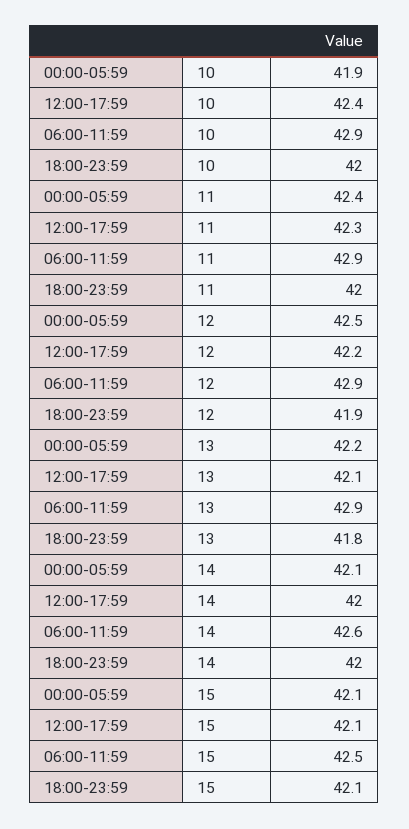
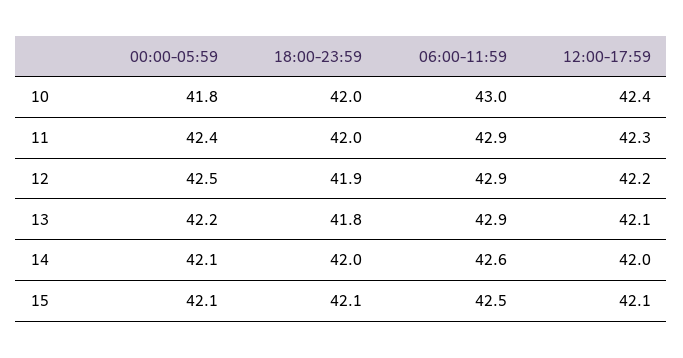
  {
    "00:00-05:59": {
-     "10": 41.9,
+     "10": 41.8,
      "11": 42.4,
      "12": 42.5,
      "13": 42.2,
      "14": 42.1,
      "15": 42.1
    },
    "12:00-17:59": {
      "10": 42.4,
      "11": 42.3,
      "12": 42.2,
      "13": 42.1,
      "14": 42,
      "15": 42.1
    },
    "06:00-11:59": {
-     "10": 42.9,
+     "10": 43,
      "11": 42.9,
      "12": 42.9,
      "13": 42.9,
      "14": 42.6,
      "15": 42.5
    },
    "18:00-23:59": {
      "10": 42,
      "11": 42,
      "12": 41.9,
      "13": 41.8,
      "14": 42,
      "15": 42.1
    }
  }

